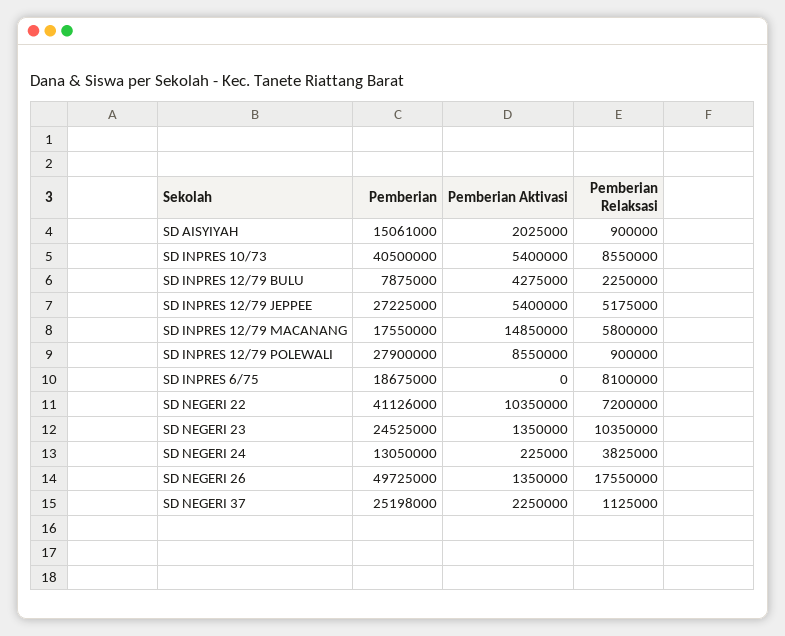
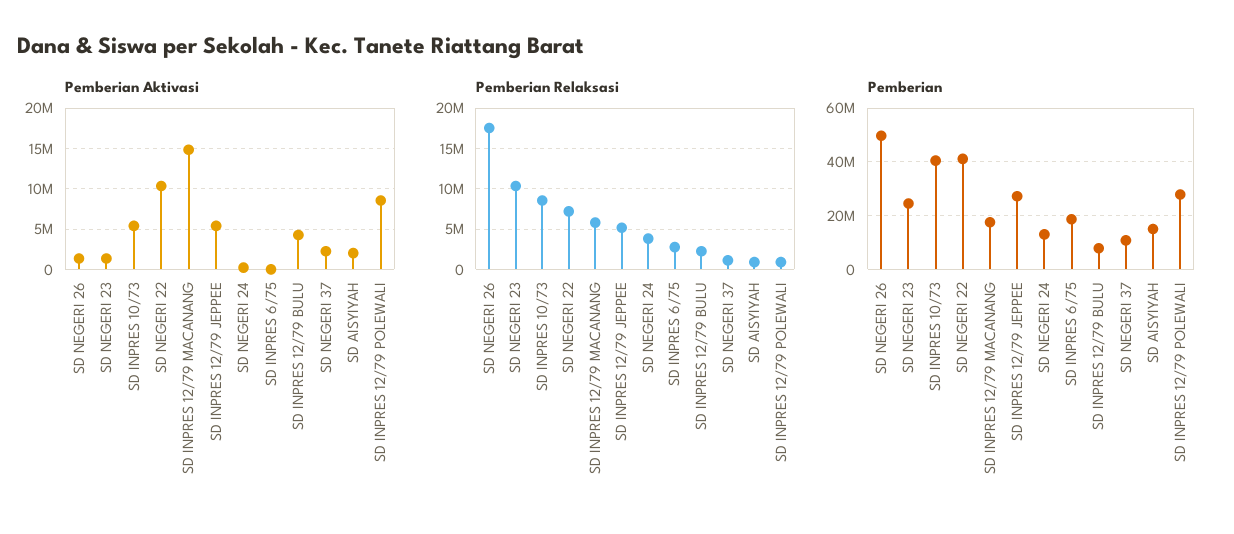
  {
    "Pemberian": {
      "SD AISYIYAH": 15061000,
      "SD INPRES 10/73": 40500000,
      "SD INPRES 12/79 BULU": 7875000,
      "SD INPRES 12/79 JEPPEE": 27225000,
      "SD INPRES 12/79 MACANANG": 17550000,
      "SD INPRES 12/79 POLEWALI": 27900000,
      "SD INPRES 6/75": 18675000,
      "SD NEGERI 22": 41126000,
      "SD NEGERI 23": 24525000,
      "SD NEGERI 24": 13050000,
      "SD NEGERI 26": 49725000,
-     "SD NEGERI 37": 25198000
+     "SD NEGERI 37": 10000000
    },
    "Pemberian Aktivasi": {
      "SD AISYIYAH": 2025000,
      "SD INPRES 10/73": 5400000,
      "SD INPRES 12/79 BULU": 4275000,
      "SD INPRES 12/79 JEPPEE": 5400000,
      "SD INPRES 12/79 MACANANG": 14850000,
      "SD INPRES 12/79 POLEWALI": 8550000,
      "SD INPRES 6/75": 0,
      "SD NEGERI 22": 10350000,
      "SD NEGERI 23": 1350000,
      "SD NEGERI 24": 225000,
      "SD NEGERI 26": 1350000,
      "SD NEGERI 37": 2250000
    },
    "Pemberian Relaksasi": {
      "SD AISYIYAH": 900000,
      "SD INPRES 10/73": 8550000,
      "SD INPRES 12/79 BULU": 2250000,
      "SD INPRES 12/79 JEPPEE": 5175000,
      "SD INPRES 12/79 MACANANG": 5800000,
      "SD INPRES 12/79 POLEWALI": 900000,
-     "SD INPRES 6/75": 8100000,
+     "SD INPRES 6/75": 3000000,
      "SD NEGERI 22": 7200000,
      "SD NEGERI 23": 10350000,
      "SD NEGERI 24": 3825000,
      "SD NEGERI 26": 17550000,
      "SD NEGERI 37": 1125000
    }
  }

